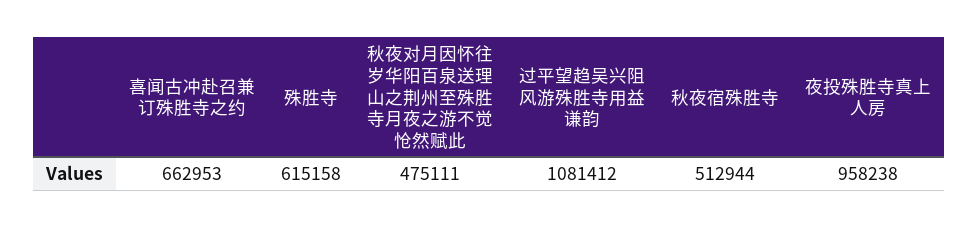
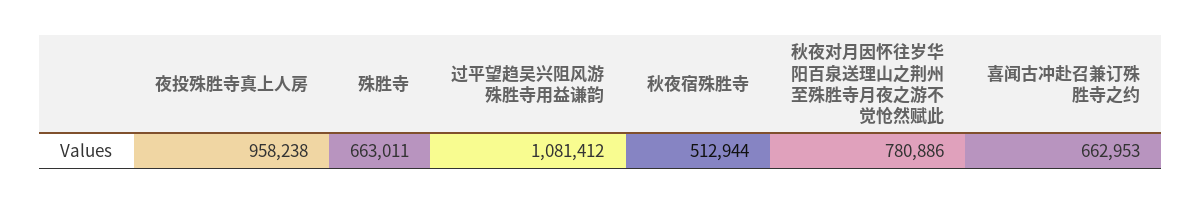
  {
    "喜闻古冲赴召兼订殊胜寺之约": 662953,
-   "殊胜寺": 615158,
+   "殊胜寺": 663011,
-   "秋夜对月因怀往岁华阳百泉送理山之荆州至殊胜寺月夜之游不觉怆然赋此": 475111,
+   "秋夜对月因怀往岁华阳百泉送理山之荆州至殊胜寺月夜之游不觉怆然赋此": 780886,
    "过平望趋吴兴阻风游殊胜寺用益谦韵": 1081412,
    "秋夜宿殊胜寺": 512944,
    "夜投殊胜寺真上人房": 958238
  }

